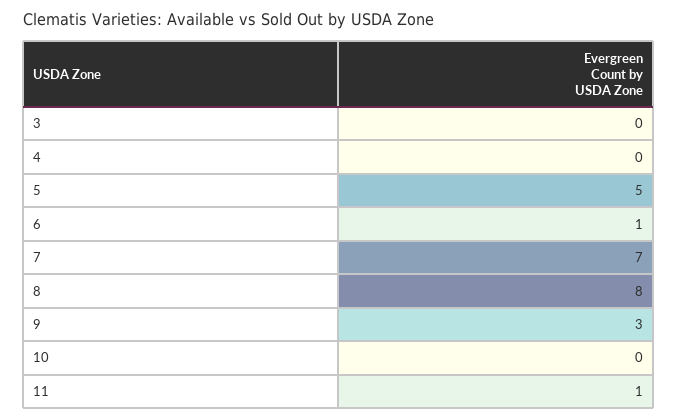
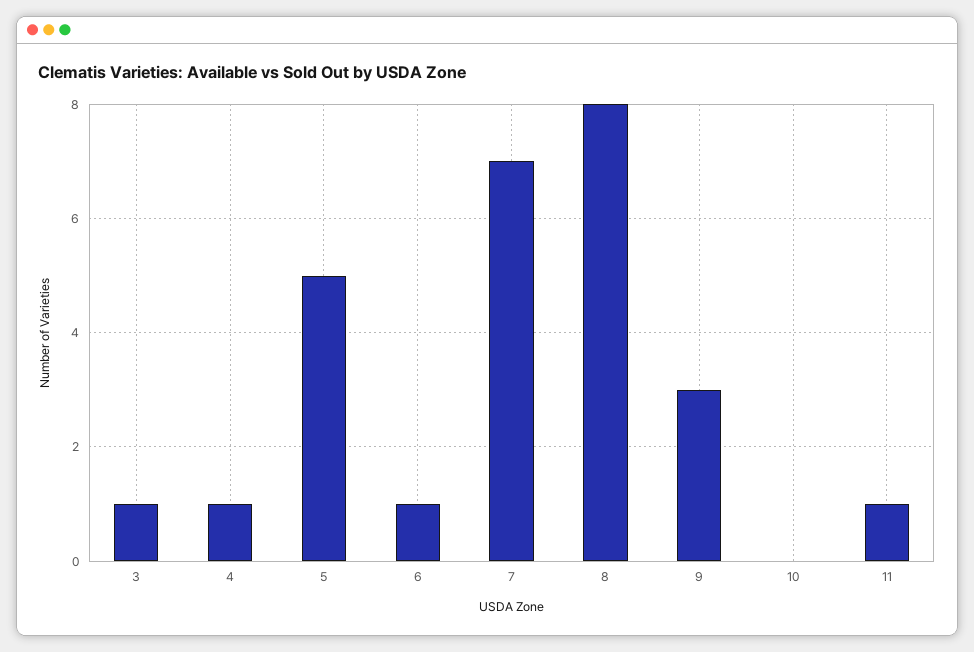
  {
-   "3": 0,
+   "3": 1,
-   "4": 0,
+   "4": 1,
    "5": 5,
    "6": 1,
    "7": 7,
    "8": 8,
    "9": 3,
    "10": 0,
    "11": 1
  }

